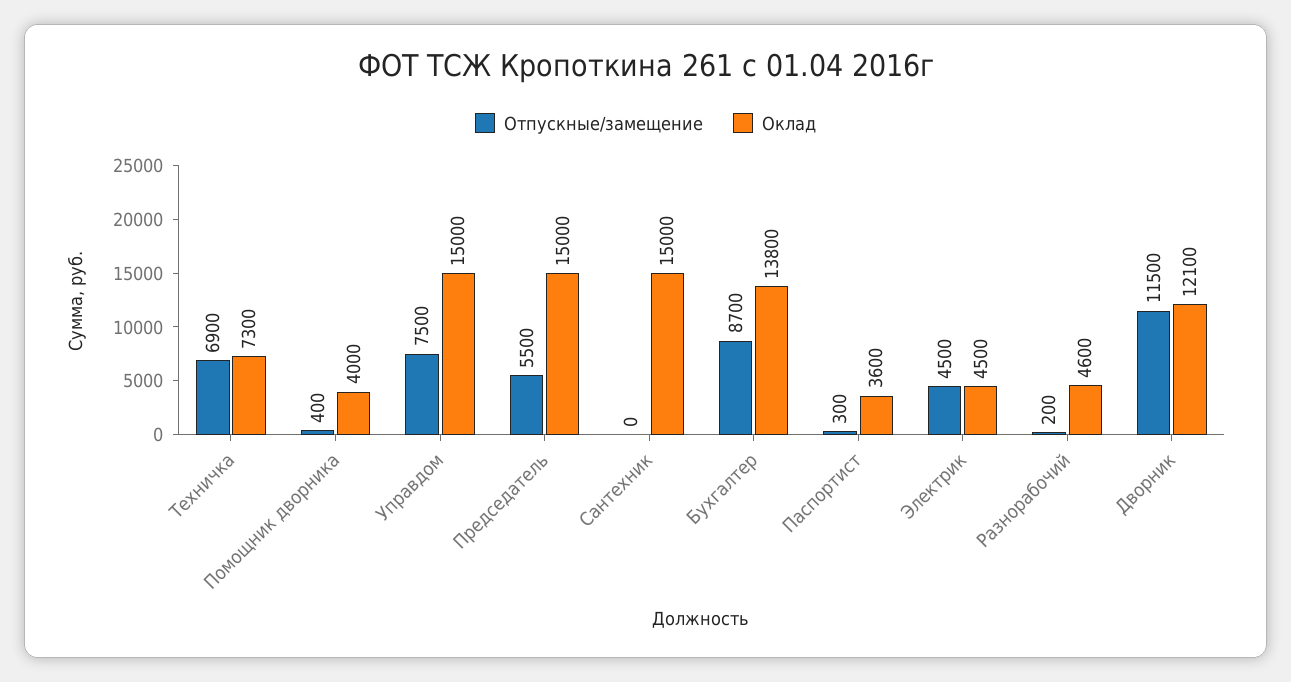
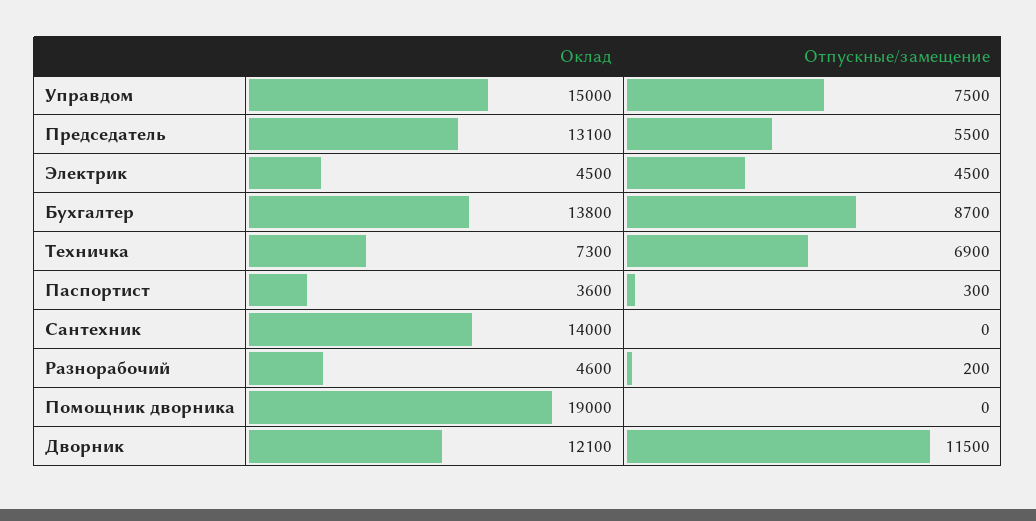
  {
    "Отпускные/замещение": {
      "Техничка": 6900,
-     "Помощник дворника": 400,
+     "Помощник дворника": 0,
      "Управдом": 7500,
      "Председатель": 5500,
      "Сантехник": 0,
      "Бухгалтер": 8700,
      "Паспортист": 300,
      "Электрик": 4500,
      "Разнорабочий": 200,
      "Дворник": 11500
    },
    "Оклад": {
      "Техничка": 7300,
-     "Помощник дворника": 4000,
+     "Помощник дворника": 19000,
      "Управдом": 15000,
-     "Председатель": 15000,
+     "Председатель": 13100,
-     "Сантехник": 15000,
+     "Сантехник": 14000,
      "Бухгалтер": 13800,
      "Паспортист": 3600,
      "Электрик": 4500,
      "Разнорабочий": 4600,
      "Дворник": 12100
    }
  }

